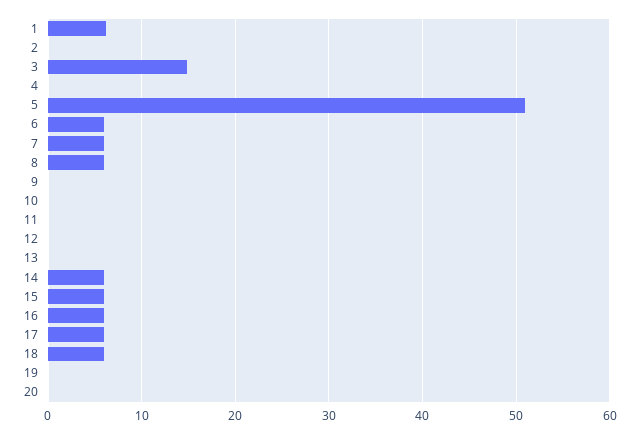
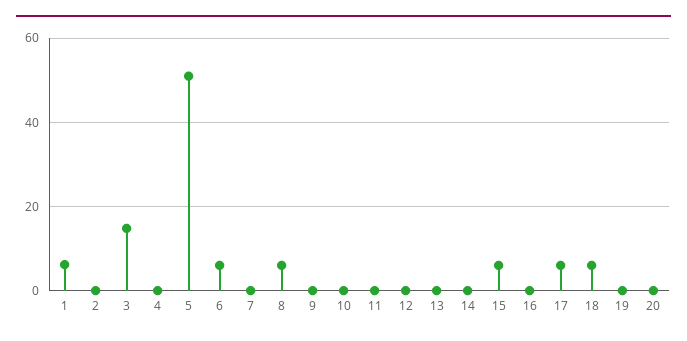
  {
    "1": 6,
    "2": 0,
    "3": 15,
    "4": 0,
    "5": 51,
    "6": 6,
-   "7": 6,
+   "7": 0,
    "8": 6,
    "9": 0,
    "10": 0,
    "11": 0,
    "12": 0,
    "13": 0,
-   "14": 6,
+   "14": 0,
    "15": 6,
-   "16": 6,
+   "16": 0,
    "17": 6,
    "18": 6,
    "19": 0,
    "20": 0
  }

